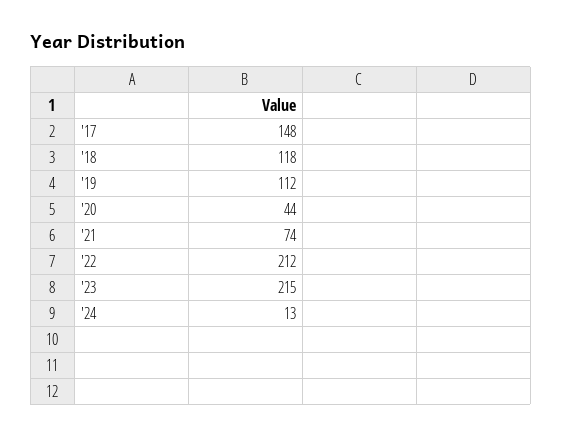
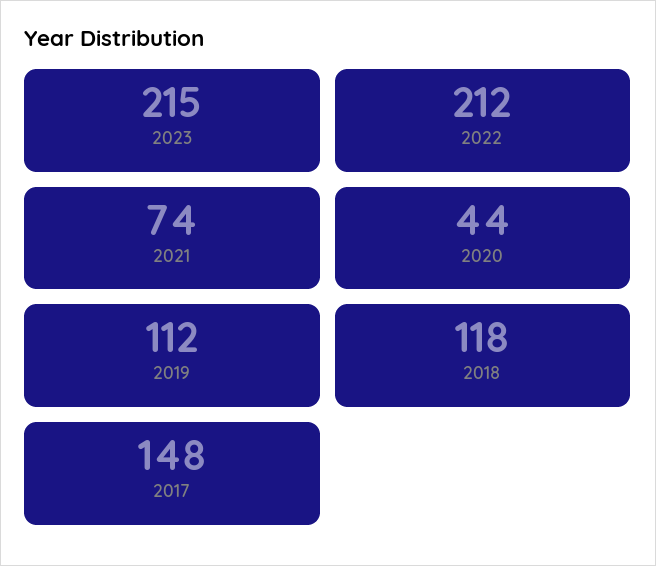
  {
    "'17": 148,
    "'18": 118,
    "'19": 112,
    "'20": 44,
    "'21": 74,
    "'22": 212,
-   "'23": 215,
+   "'23": 215
-   "'24": 13
  }

